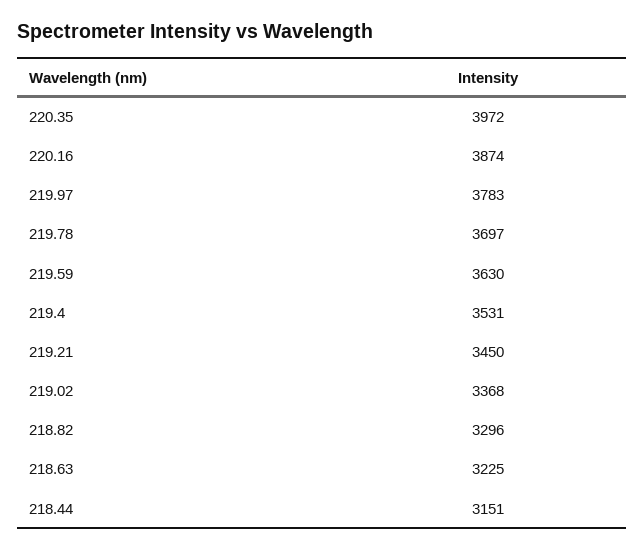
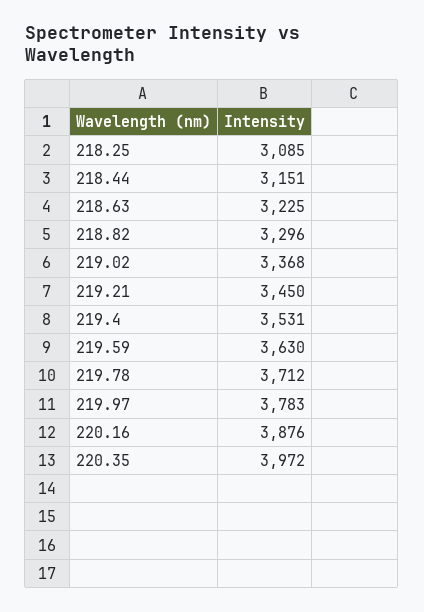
  {
    "220.35": 3972,
-   "220.16": 3874,
+   "220.16": 3876,
    "219.97": 3783,
-   "219.78": 3697,
+   "219.78": 3712,
    "219.59": 3630,
    "219.4": 3531,
    "219.21": 3450,
    "219.02": 3368,
    "218.82": 3296,
    "218.63": 3225,
-   "218.44": 3151
+   "218.44": 3151,
+   "218.25": 3085
  }

